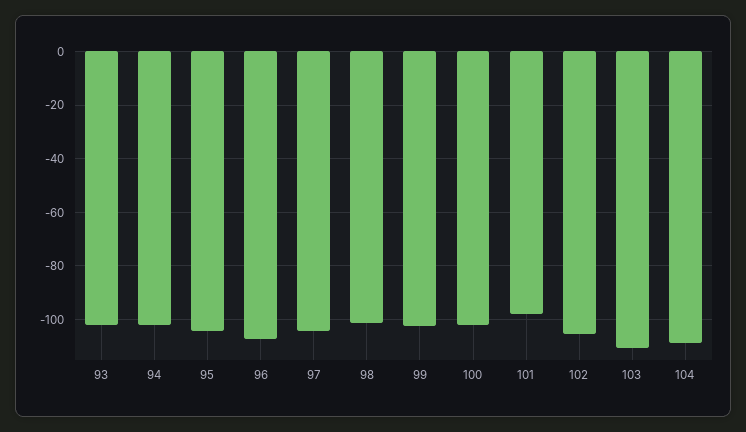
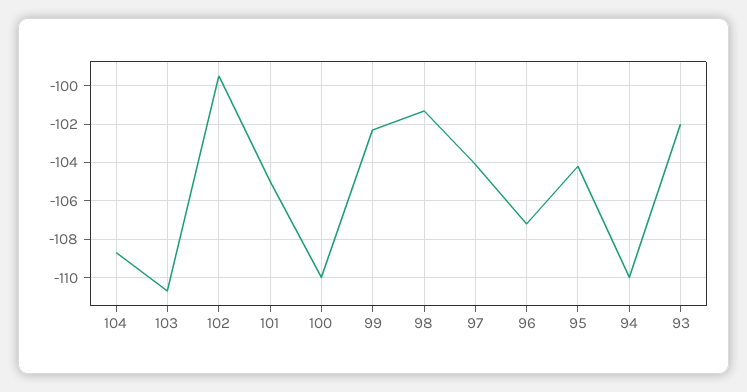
  {
    "93": -102,
-   "94": -102.5,
+   "94": -110,
    "95": -104,
    "96": -107,
    "97": -104,
    "98": -101.5,
    "99": -102.5,
-   "100": -102.5,
+   "100": -110,
-   "101": -97.5,
+   "101": -105,
-   "102": -105,
+   "102": -99.5,
    "103": -110.5,
    "104": -108.5
  }

